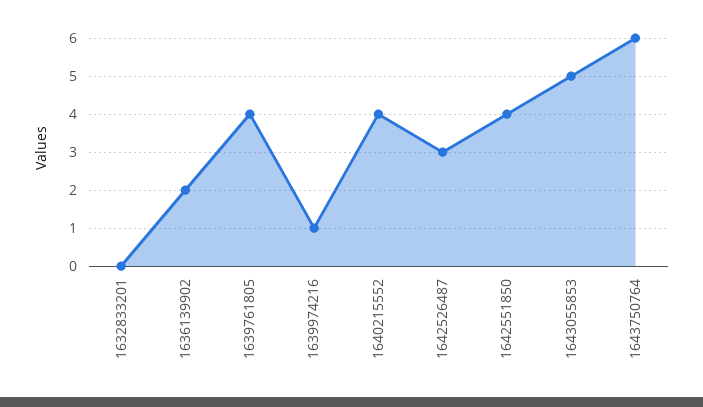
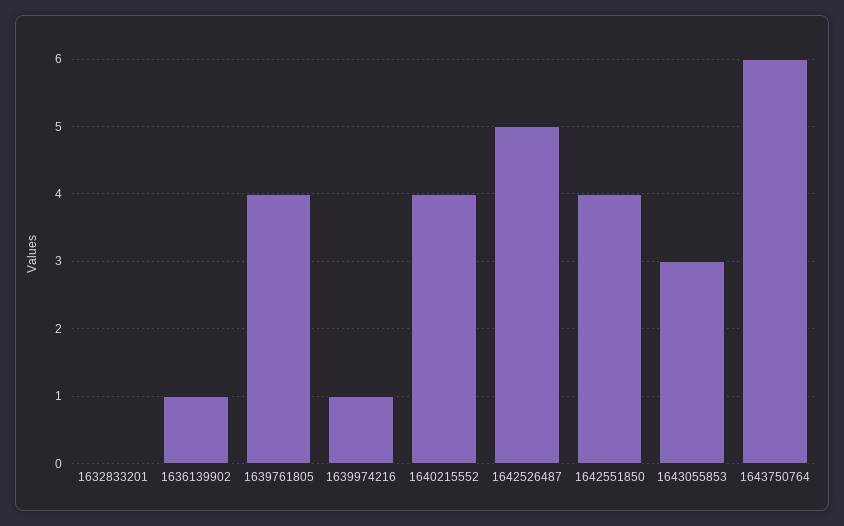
  {
    "1632833201": 0,
-   "1636139902": 2,
+   "1636139902": 1,
    "1639761805": 4,
    "1639974216": 1,
    "1640215552": 4,
-   "1642526487": 3,
+   "1642526487": 5,
    "1642551850": 4,
-   "1643055853": 5,
+   "1643055853": 3,
    "1643750764": 6
  }

